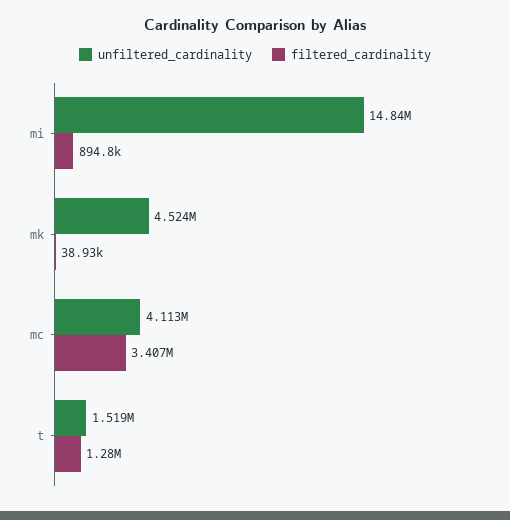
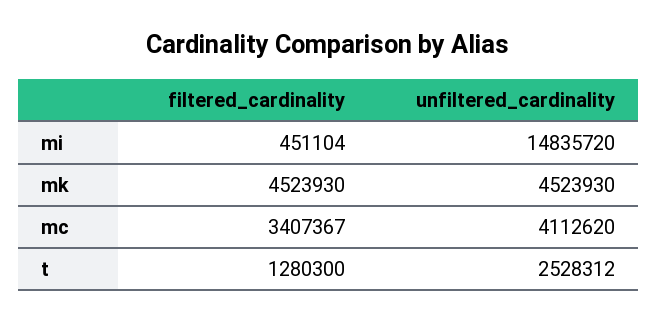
  {
    "unfiltered_cardinality": {
      "mi": 14835720,
      "mk": 4523930,
      "mc": 4112620,
-     "t": 1519000
+     "t": 2528312
    },
    "filtered_cardinality": {
-     "mi": 894800,
+     "mi": 451104,
-     "mk": 38930,
+     "mk": 4523930,
      "mc": 3407367,
      "t": 1280300
    }
  }

